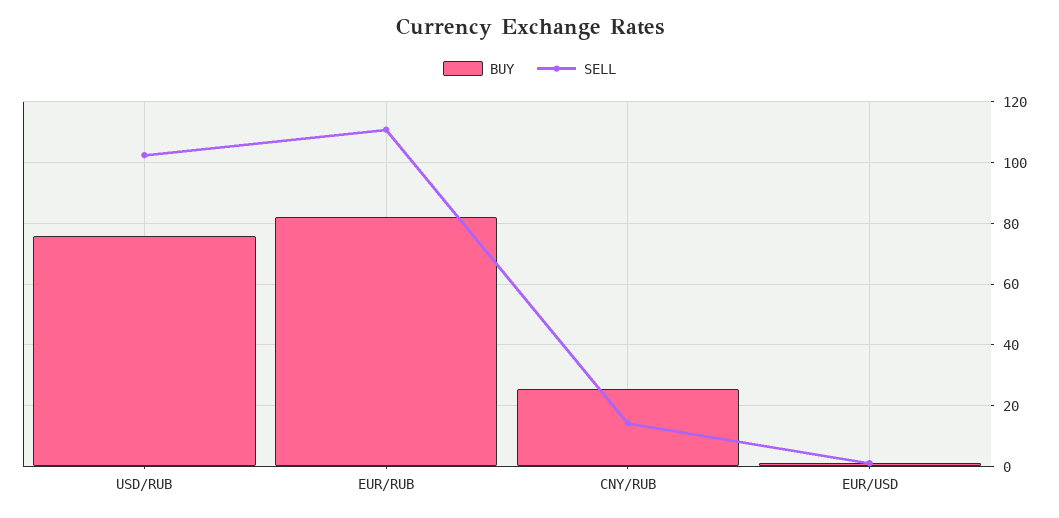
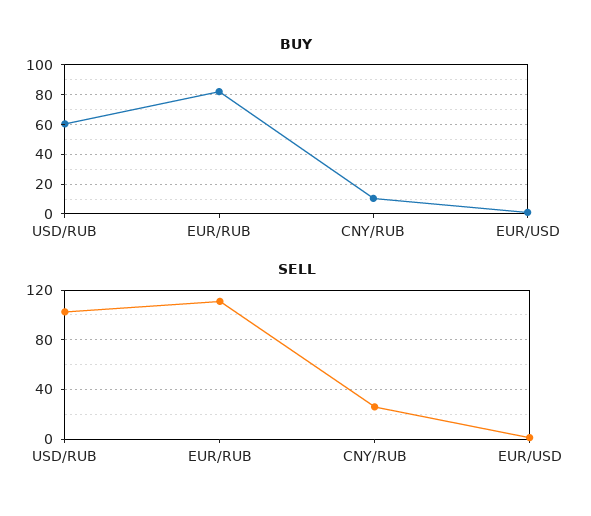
  {
    "BUY": {
-     "USD/RUB": 76,
+     "USD/RUB": 60,
      "EUR/RUB": 82,
-     "CNY/RUB": 26,
+     "CNY/RUB": 10,
      "EUR/USD": 2
    },
    "SELL": {
      "USD/RUB": 102,
      "EUR/RUB": 110,
-     "CNY/RUB": 14,
+     "CNY/RUB": 25,
      "EUR/USD": 2
    }
  }

